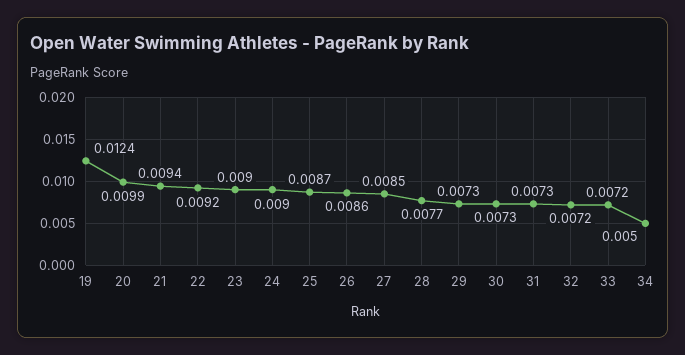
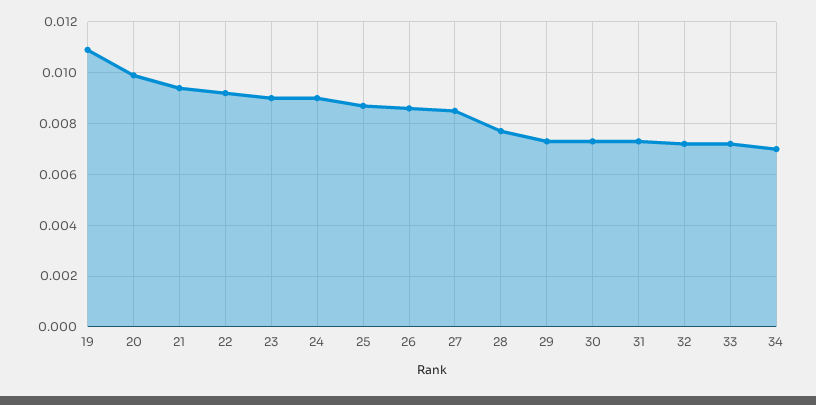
  {
-   "19": 0.0124,
+   "19": 0.011,
    "20": 0.0099,
    "21": 0.0094,
    "22": 0.0092,
    "23": 0.009,
    "24": 0.009,
    "25": 0.0087,
    "26": 0.0086,
    "27": 0.0085,
    "28": 0.0077,
    "29": 0.0073,
    "30": 0.0073,
    "31": 0.0073,
    "32": 0.0072,
    "33": 0.0072,
-   "34": 0.005
+   "34": 0.007
  }

